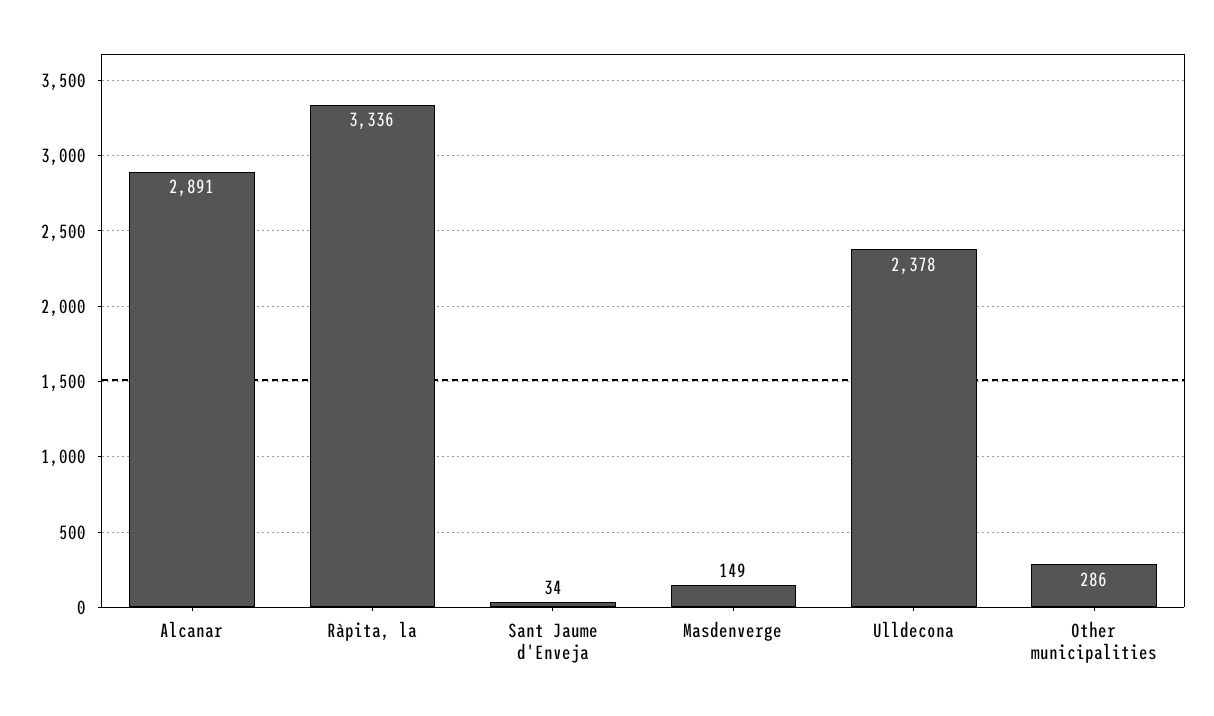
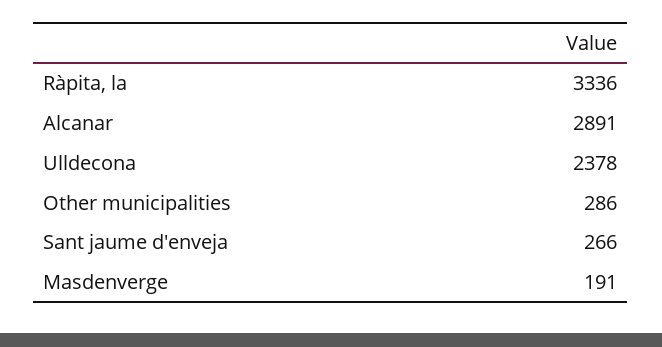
  {
    "Alcanar": 2891,
    "Ràpita, la": 3336,
-   "Sant Jaume d'Enveja": 34,
+   "Sant Jaume d'Enveja": 266,
-   "Masdenverge": 149,
+   "Masdenverge": 191,
    "Ulldecona": 2378,
    "Other municipalities": 286
  }

